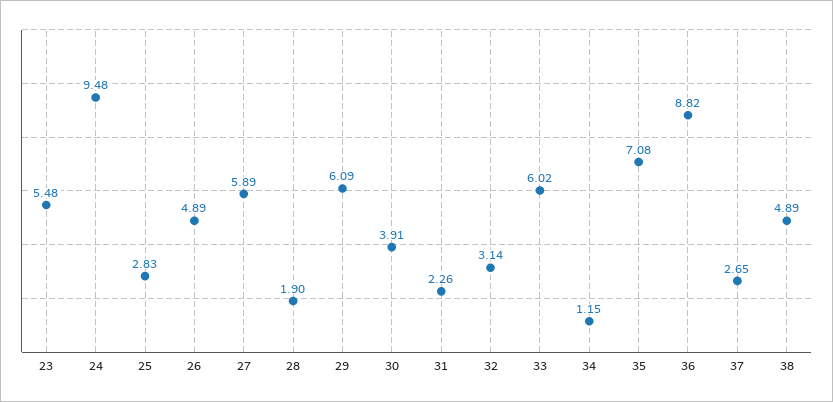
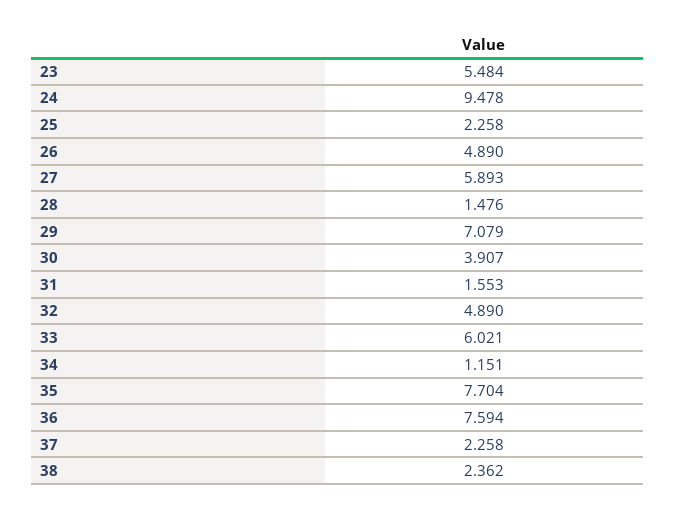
  {
    "23": 5.484,
    "24": 9.478,
-   "25": 2.83,
+   "25": 2.258,
    "26": 4.89,
    "27": 5.893,
-   "28": 1.9,
+   "28": 1.476,
-   "29": 6.09,
+   "29": 7.079,
    "30": 3.907,
-   "31": 2.26,
+   "31": 1.553,
-   "32": 3.14,
+   "32": 4.89,
    "33": 6.021,
    "34": 1.151,
-   "35": 7.08,
+   "35": 7.704,
-   "36": 8.82,
+   "36": 7.594,
-   "37": 2.65,
+   "37": 2.258,
-   "38": 4.89
+   "38": 2.362
  }

